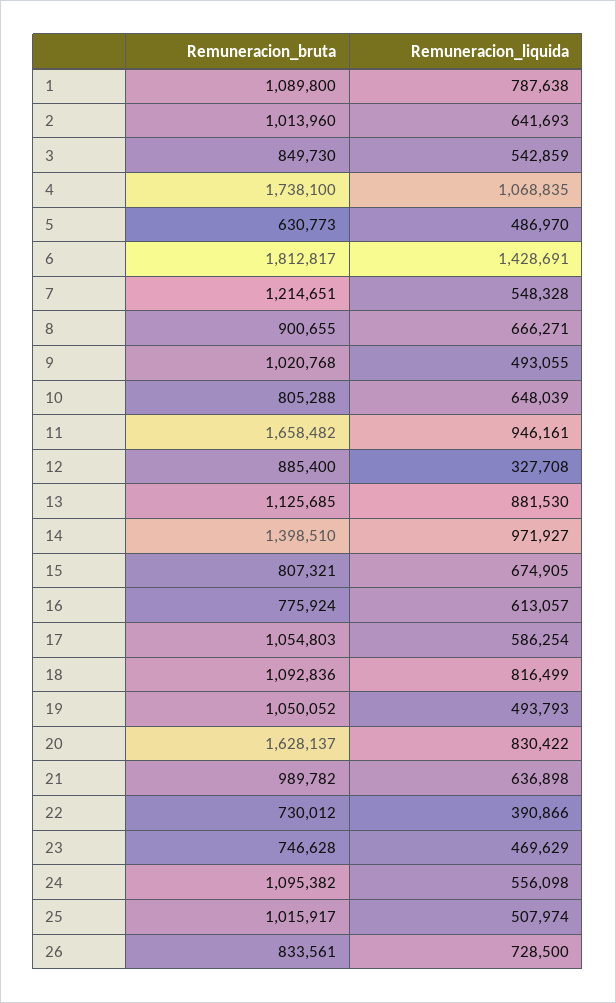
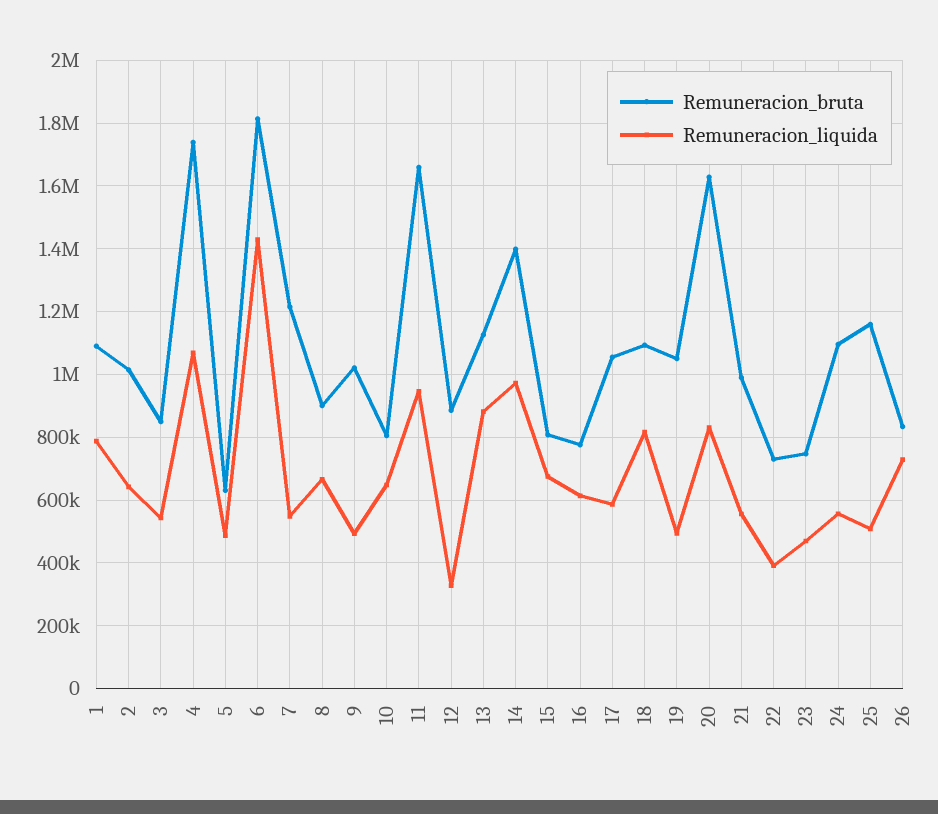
  {
    "Remuneracion_bruta": {
      "1": 1089800,
      "2": 1013960,
      "3": 849730,
      "4": 1738100,
      "5": 630773,
      "6": 1812817,
      "7": 1214651,
      "8": 900655,
      "9": 1020768,
      "10": 805288,
      "11": 1658482,
      "12": 885400,
      "13": 1125685,
      "14": 1398510,
      "15": 807321,
      "16": 775924,
      "17": 1054803,
      "18": 1092836,
      "19": 1050052,
      "20": 1628137,
      "21": 989782,
      "22": 730012,
      "23": 746628,
      "24": 1095382,
-     "25": 1015917,
+     "25": 1160000,
      "26": 833561
    },
    "Remuneracion_liquida": {
      "1": 787638,
      "2": 641693,
      "3": 542859,
      "4": 1068835,
      "5": 486970,
      "6": 1428691,
      "7": 548328,
      "8": 666271,
      "9": 493055,
      "10": 648039,
      "11": 946161,
      "12": 327708,
      "13": 881530,
      "14": 971927,
      "15": 674905,
      "16": 613057,
      "17": 586254,
      "18": 816499,
      "19": 493793,
      "20": 830422,
-     "21": 636898,
+     "21": 560000,
      "22": 390866,
      "23": 469629,
      "24": 556098,
      "25": 507974,
      "26": 728500
    }
  }

